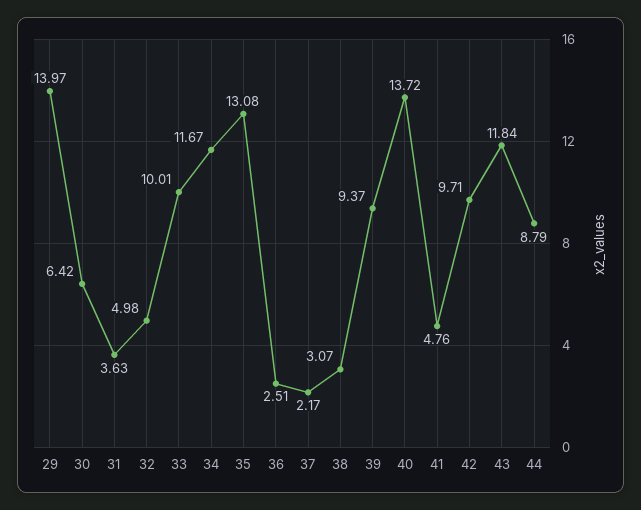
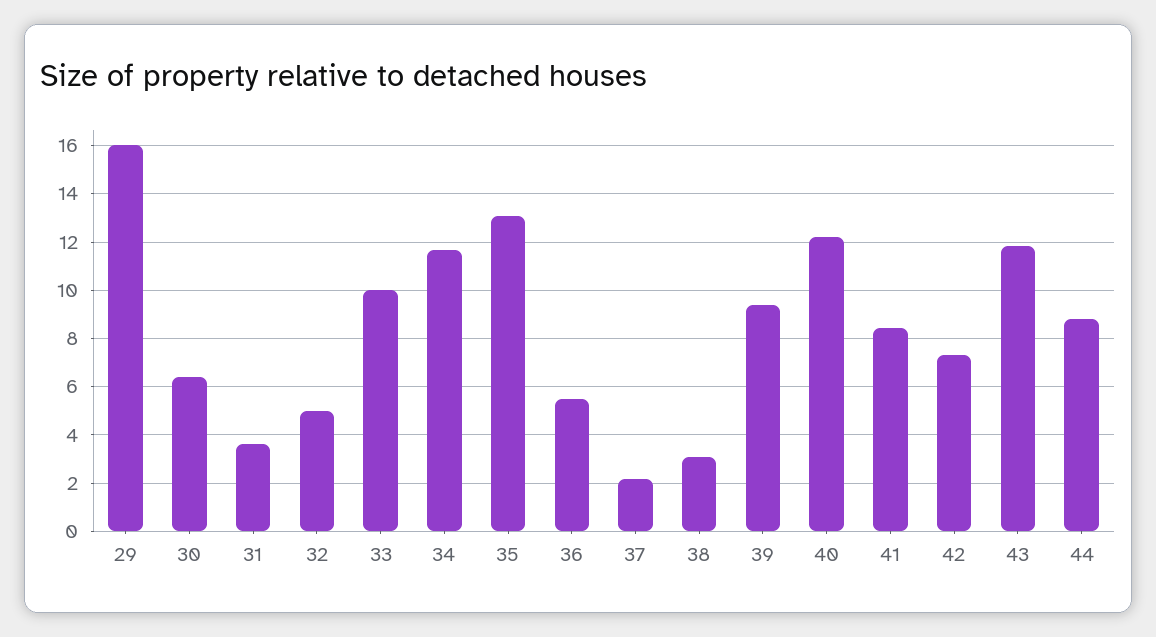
  {
-   "29": 13.97,
+   "29": 16,
    "30": 6.42,
    "31": 3.63,
    "32": 4.98,
    "33": 10.01,
    "34": 11.67,
    "35": 13.08,
-   "36": 2.51,
+   "36": 5.5,
    "37": 2.17,
    "38": 3.07,
    "39": 9.37,
-   "40": 13.72,
+   "40": 12.25,
-   "41": 4.76,
+   "41": 8.5,
-   "42": 9.71,
+   "42": 7.25,
    "43": 11.84,
    "44": 8.79
  }

